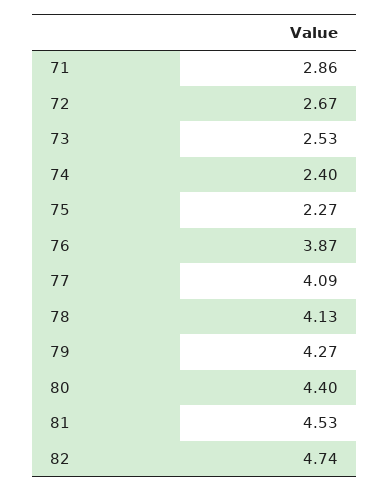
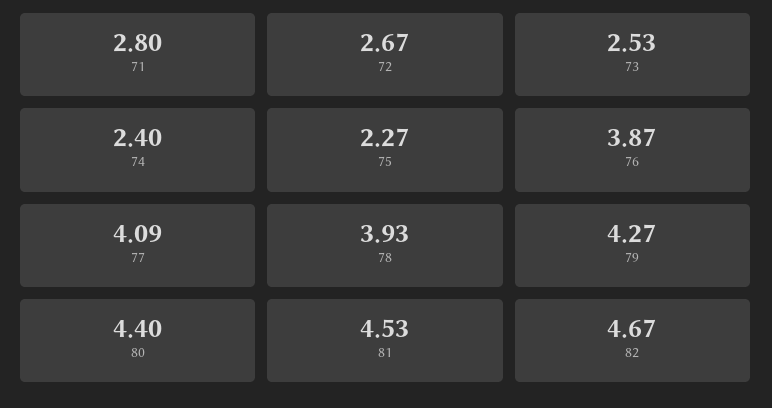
  {
-   "71": 2.86,
+   "71": 2.8,
    "72": 2.67,
    "73": 2.53,
    "74": 2.4,
    "75": 2.27,
    "76": 3.87,
    "77": 4.09,
-   "78": 4.13,
+   "78": 3.93,
    "79": 4.27,
    "80": 4.4,
    "81": 4.53,
-   "82": 4.74
+   "82": 4.67
  }

